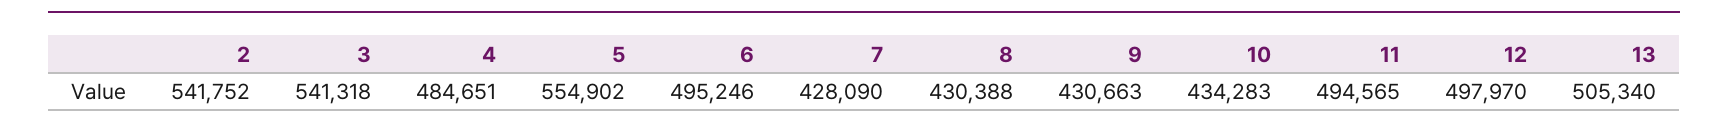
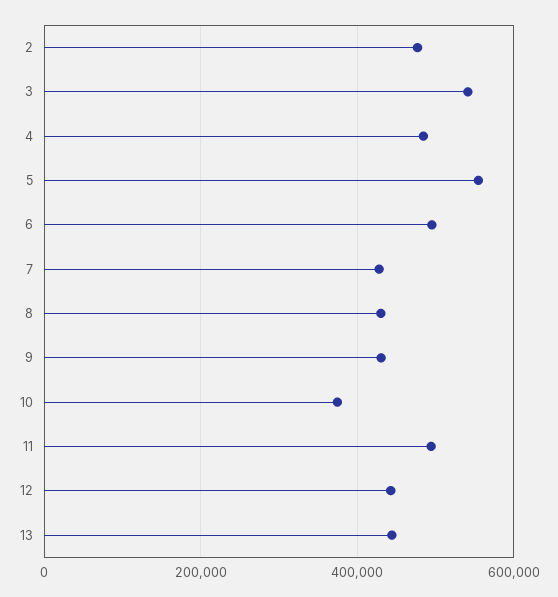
  {
-   "2": 541752,
+   "2": 480000,
    "3": 541318,
    "4": 484651,
    "5": 554902,
    "6": 495246,
    "7": 428090,
    "8": 430388,
    "9": 430663,
-   "10": 434283,
+   "10": 380000,
    "11": 494565,
-   "12": 497970,
+   "12": 440000,
-   "13": 505340
+   "13": 440000
  }

